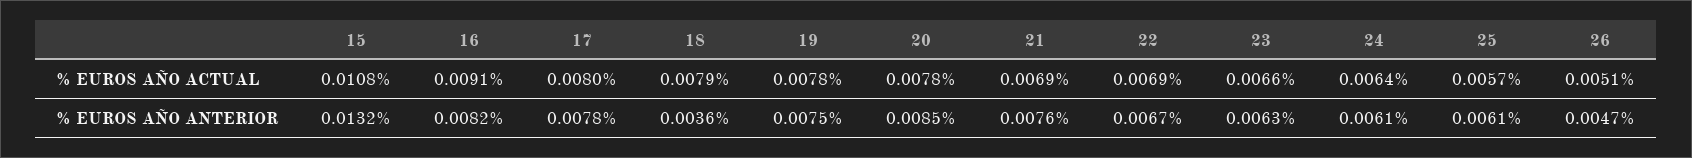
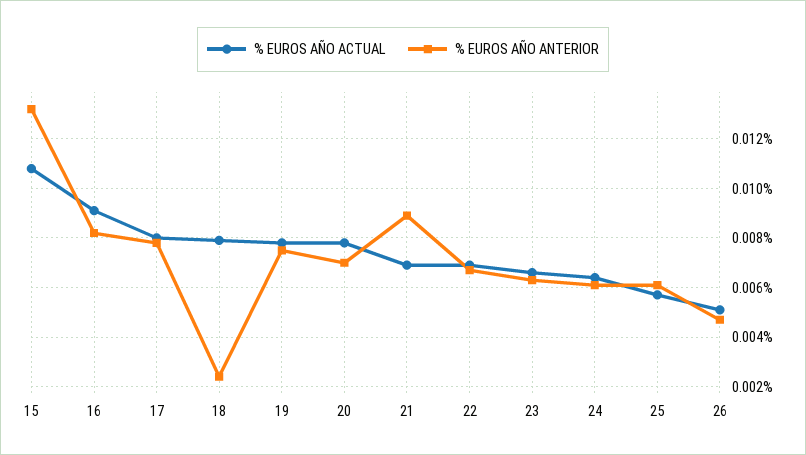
  {
    "% EUROS AÑO ACTUAL": {
      "15": 0.0108,
      "16": 0.0091,
      "17": 0.008,
      "18": 0.0079,
      "19": 0.0078,
      "20": 0.0078,
      "21": 0.0069,
      "22": 0.0069,
      "23": 0.0066,
      "24": 0.0064,
      "25": 0.0057,
      "26": 0.0051
    },
    "% EUROS AÑO ANTERIOR": {
      "15": 0.0132,
      "16": 0.0082,
      "17": 0.0078,
-     "18": 0.0036,
+     "18": 0.0025,
      "19": 0.0075,
-     "20": 0.0085,
+     "20": 0.007,
-     "21": 0.0076,
+     "21": 0.009,
      "22": 0.0067,
      "23": 0.0063,
      "24": 0.0061,
      "25": 0.0061,
      "26": 0.0047
    }
  }

